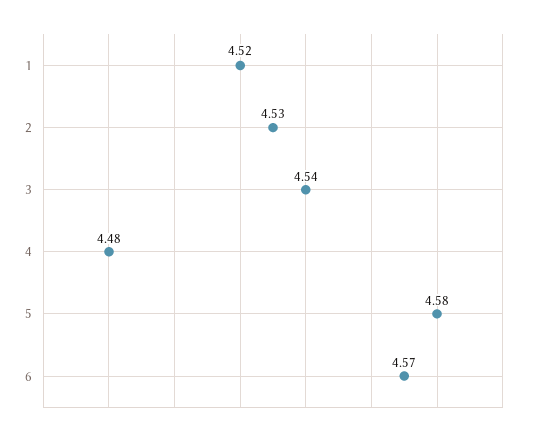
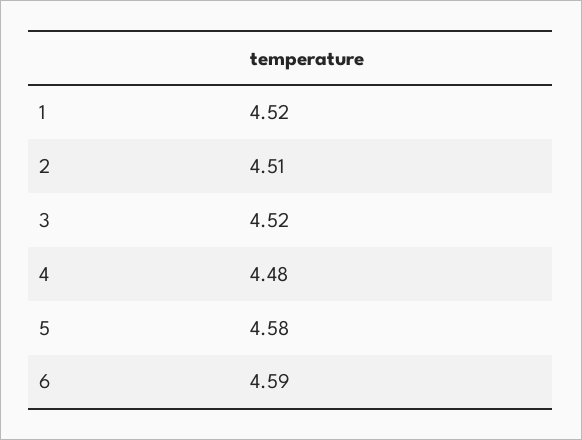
  {
    "1": 4.52,
-   "2": 4.53,
+   "2": 4.51,
-   "3": 4.54,
+   "3": 4.52,
    "4": 4.48,
    "5": 4.58,
-   "6": 4.57
+   "6": 4.59
  }

